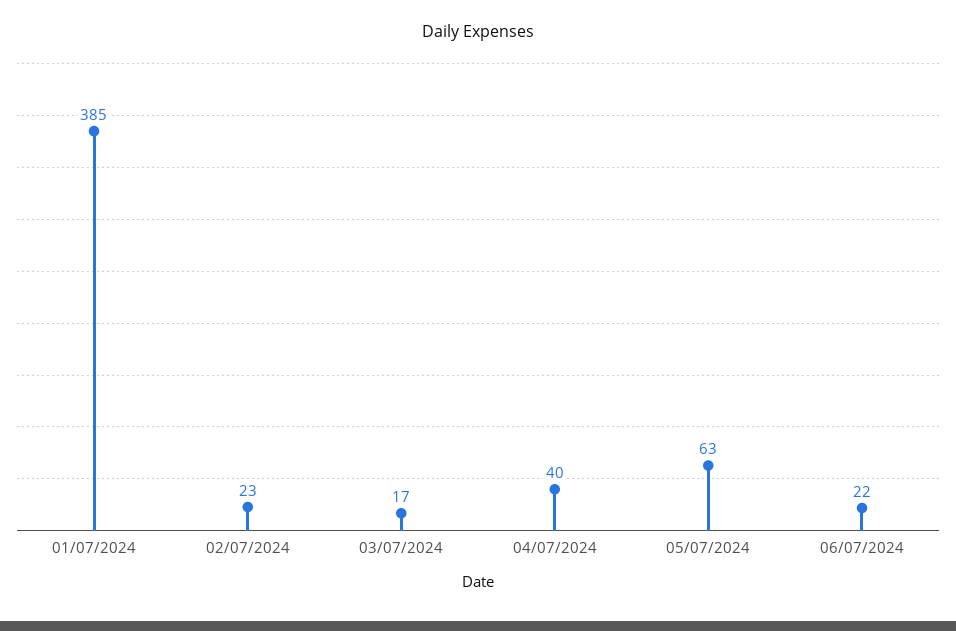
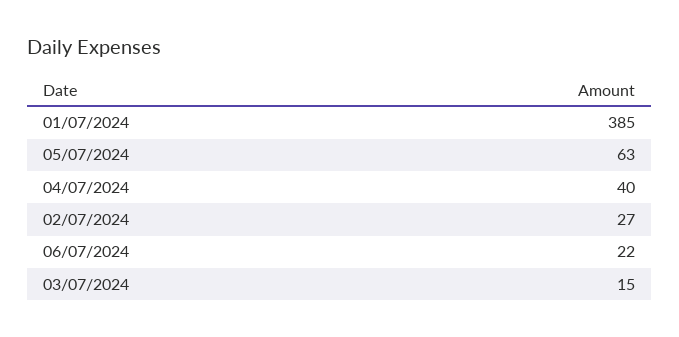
  {
    "01/07/2024": 385,
-   "02/07/2024": 23,
+   "02/07/2024": 27,
-   "03/07/2024": 17,
+   "03/07/2024": 15,
    "04/07/2024": 40,
    "05/07/2024": 63,
    "06/07/2024": 22
  }

